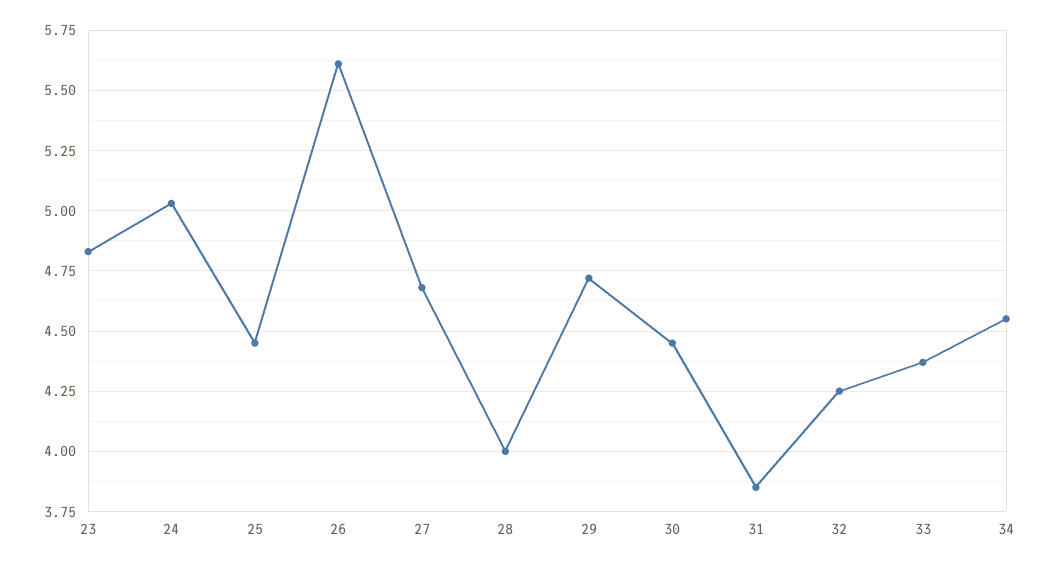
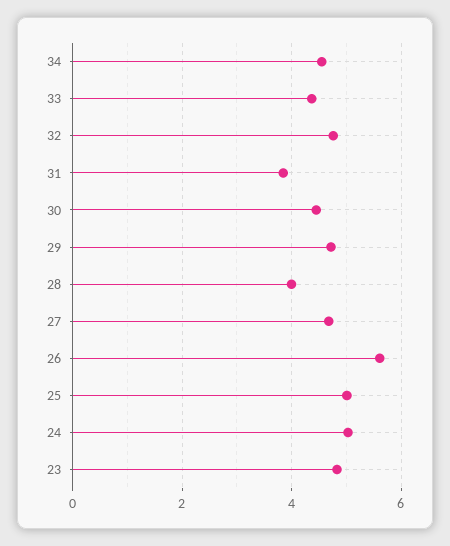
  {
    "23": 4.85,
    "24": 5.05,
-   "25": 4.45,
+   "25": 5,
    "26": 5.6,
    "27": 4.7,
    "28": 4,
    "29": 4.7,
    "30": 4.45,
    "31": 3.85,
-   "32": 4.25,
+   "32": 4.8,
    "33": 4.35,
    "34": 4.55
  }

